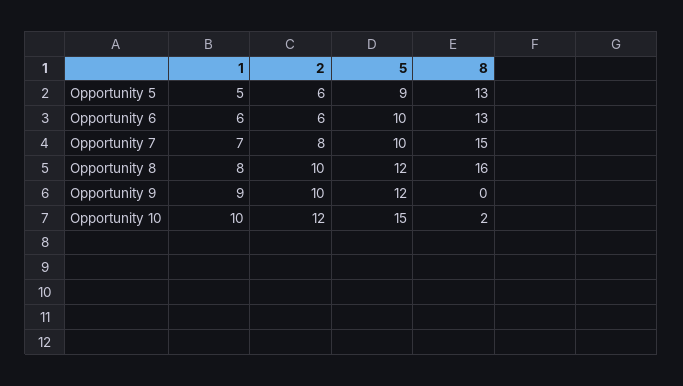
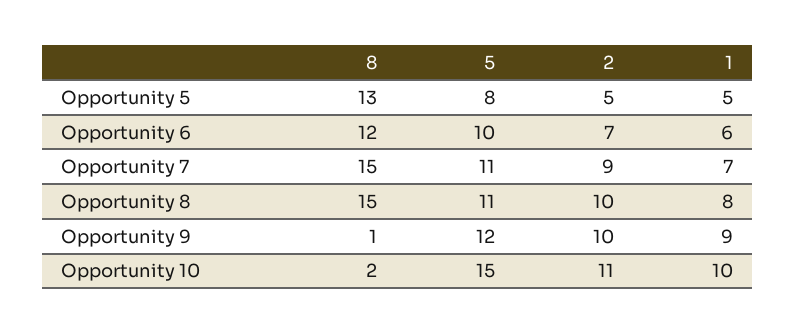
  {
    "1": {
      "Opportunity 5": 5,
      "Opportunity 6": 6,
      "Opportunity 7": 7,
      "Opportunity 8": 8,
      "Opportunity 9": 9,
      "Opportunity 10": 10
    },
    "2": {
-     "Opportunity 5": 6,
+     "Opportunity 5": 5,
-     "Opportunity 6": 6,
+     "Opportunity 6": 7,
-     "Opportunity 7": 8,
+     "Opportunity 7": 9,
      "Opportunity 8": 10,
      "Opportunity 9": 10,
-     "Opportunity 10": 12
+     "Opportunity 10": 11
    },
    "5": {
-     "Opportunity 5": 9,
+     "Opportunity 5": 8,
      "Opportunity 6": 10,
-     "Opportunity 7": 10,
+     "Opportunity 7": 11,
-     "Opportunity 8": 12,
+     "Opportunity 8": 11,
      "Opportunity 9": 12,
      "Opportunity 10": 15
    },
    "8": {
      "Opportunity 5": 13,
-     "Opportunity 6": 13,
+     "Opportunity 6": 12,
      "Opportunity 7": 15,
-     "Opportunity 8": 16,
+     "Opportunity 8": 15,
-     "Opportunity 9": 0,
+     "Opportunity 9": 1,
      "Opportunity 10": 2
    }
  }

